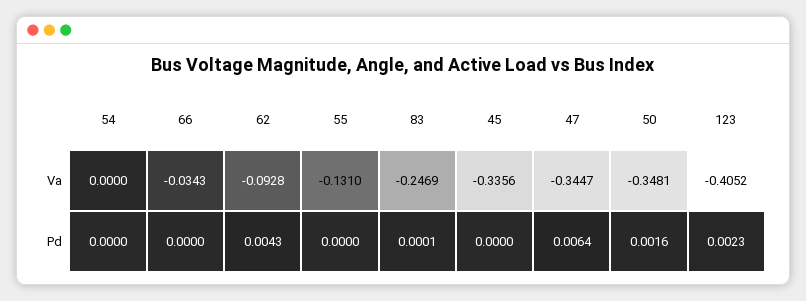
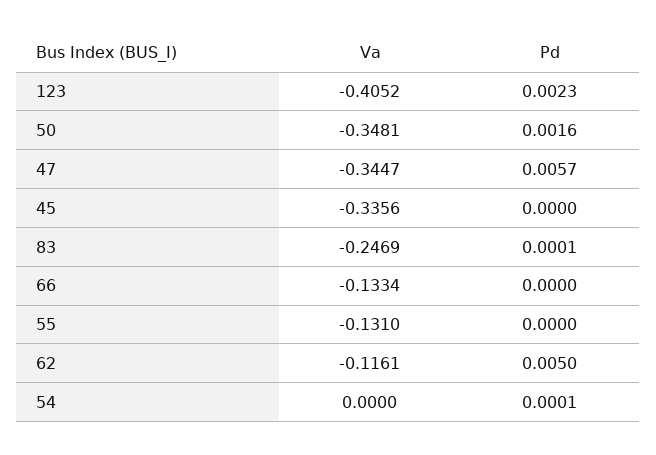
  {
    "54": {
      "Va": 0,
-     "Pd": 0
+     "Pd": 0.0001
    },
    "66": {
-     "Va": -0.0343,
+     "Va": -0.1334,
      "Pd": 0
    },
    "62": {
-     "Va": -0.0928,
+     "Va": -0.1161,
-     "Pd": 0.0043
+     "Pd": 0.005
    },
    "55": {
      "Va": -0.131,
      "Pd": 0
    },
    "83": {
      "Va": -0.2469,
      "Pd": 0.0001
    },
    "45": {
      "Va": -0.3356,
      "Pd": 0
    },
    "47": {
      "Va": -0.3447,
-     "Pd": 0.0064
+     "Pd": 0.0057
    },
    "50": {
      "Va": -0.3481,
      "Pd": 0.0016
    },
    "123": {
      "Va": -0.4052,
      "Pd": 0.0023
    }
  }

